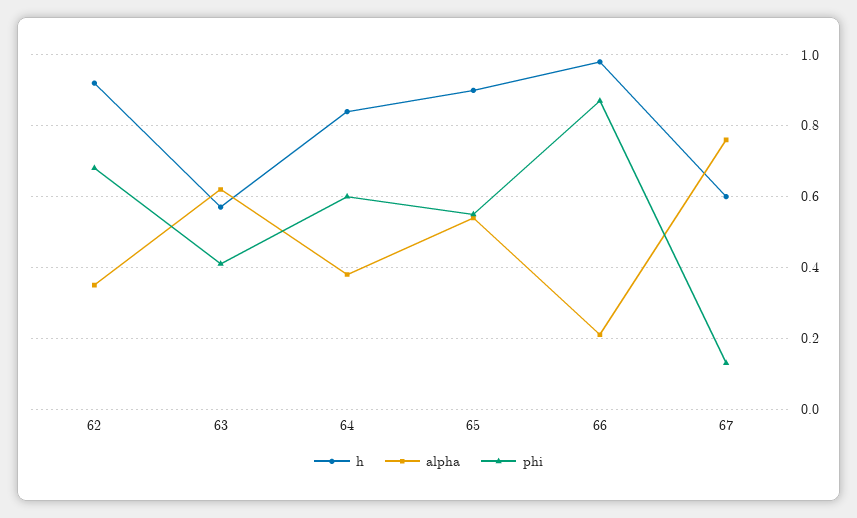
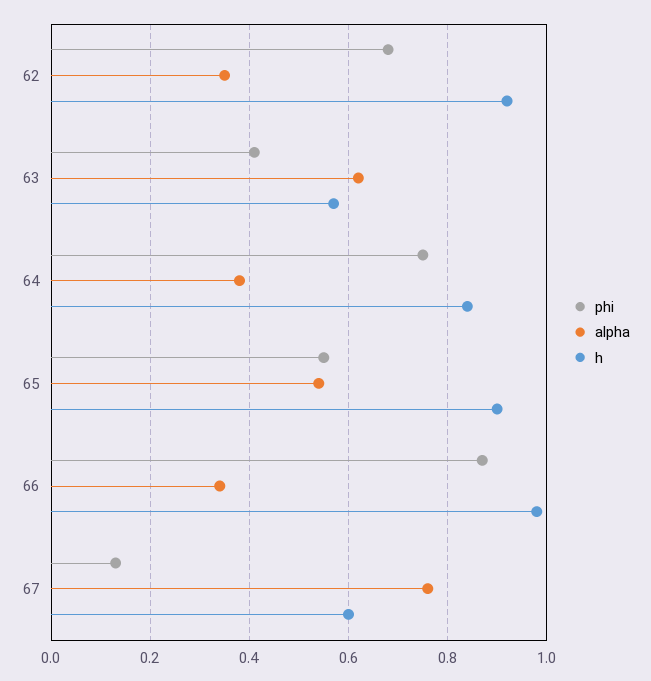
  {
    "h": {
      "62": 0.9,
      "63": 0.55,
      "64": 0.85,
      "65": 0.9,
      "66": 1,
      "67": 0.6
    },
    "alpha": {
      "62": 0.35,
      "63": 0.6,
      "64": 0.4,
      "65": 0.55,
-     "66": 0.2,
+     "66": 0.35,
      "67": 0.75
    },
    "phi": {
      "62": 0.7,
      "63": 0.4,
-     "64": 0.6,
+     "64": 0.75,
      "65": 0.55,
      "66": 0.85,
      "67": 0.15
    }
  }

